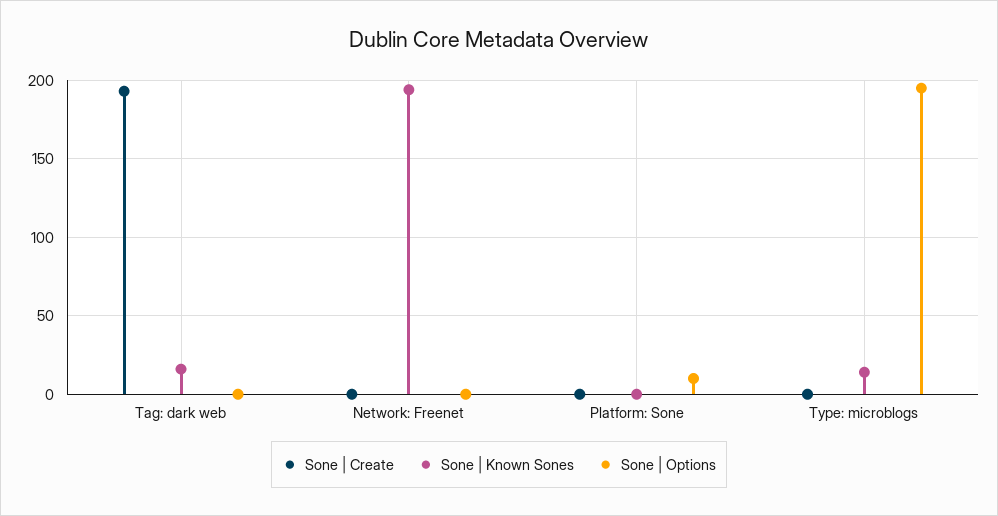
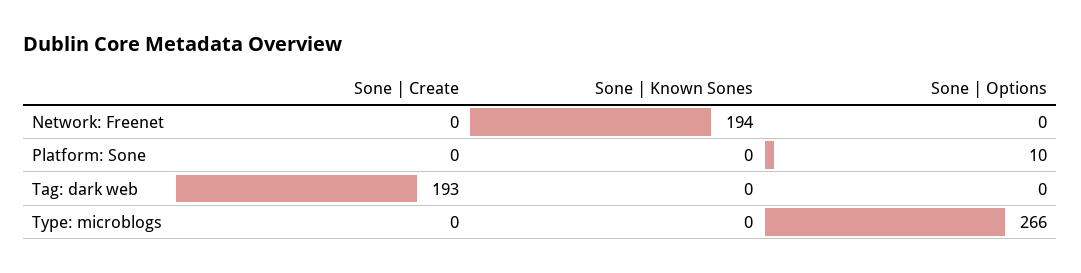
  {
    "Sone | Create": {
      "Tag: dark web": 193,
      "Network: Freenet": 0,
      "Platform: Sone": 0,
      "Type: microblogs": 0
    },
    "Sone | Known Sones": {
-     "Tag: dark web": 15,
+     "Tag: dark web": 0,
      "Network: Freenet": 194,
      "Platform: Sone": 0,
-     "Type: microblogs": 15
+     "Type: microblogs": 0
    },
    "Sone | Options": {
      "Tag: dark web": 0,
      "Network: Freenet": 0,
      "Platform: Sone": 10,
-     "Type: microblogs": 195
+     "Type: microblogs": 266
    }
  }

